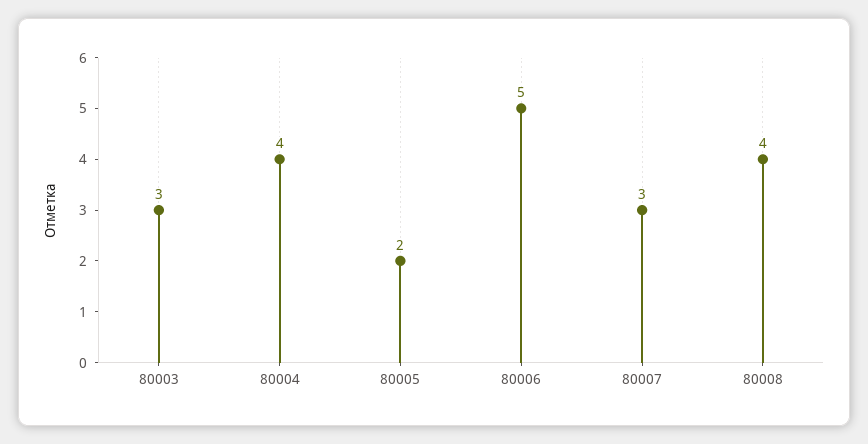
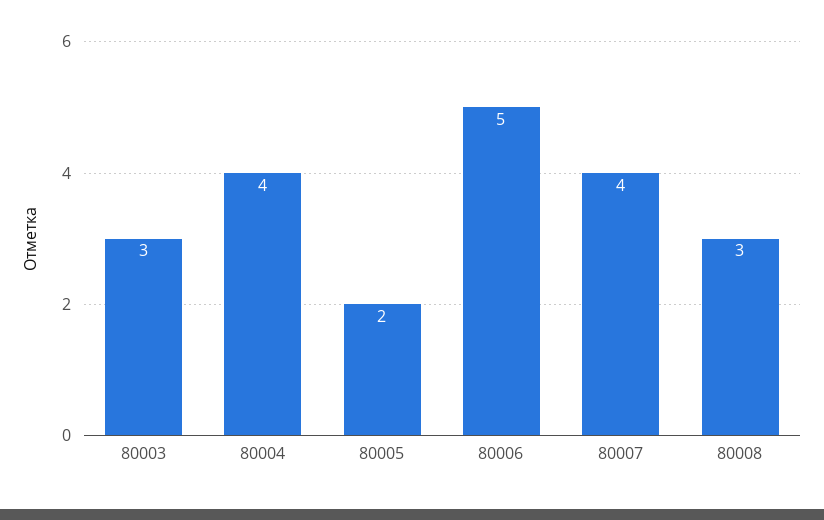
  {
    "80003": 3,
    "80004": 4,
    "80005": 2,
    "80006": 5,
-   "80007": 3,
+   "80007": 4,
-   "80008": 4
+   "80008": 3
  }

